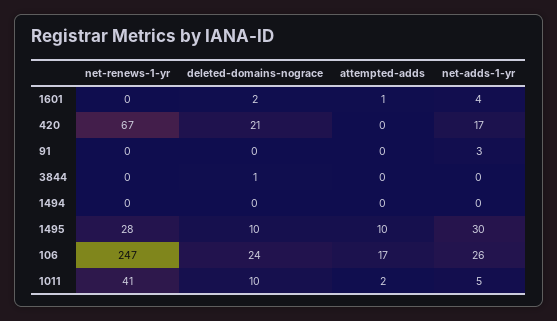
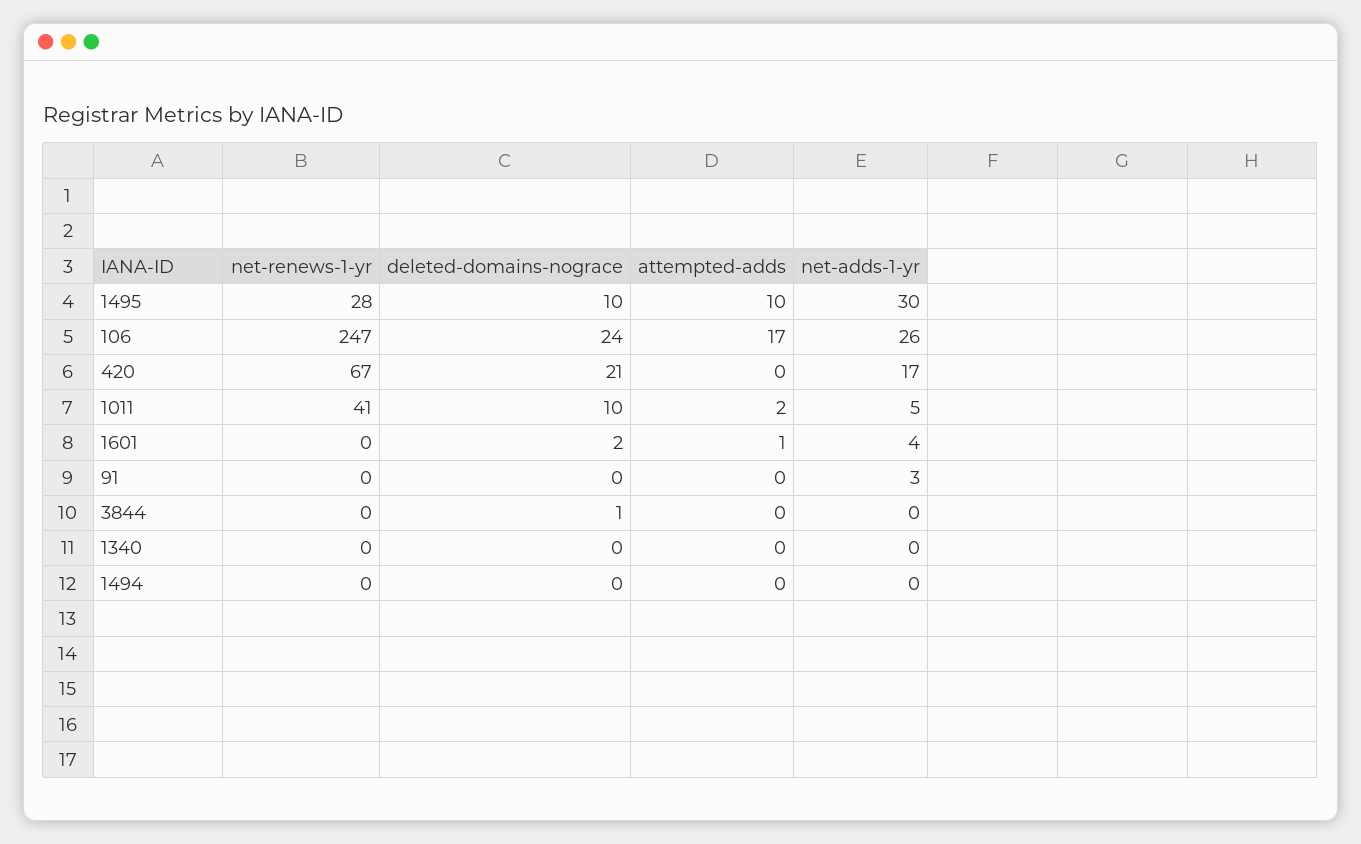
  {
    "net-renews-1-yr": {
      "1601": 0,
      "420": 67,
      "91": 0,
      "3844": 0,
      "1494": 0,
      "1495": 28,
      "106": 247,
-     "1011": 41
+     "1011": 41,
+     "1340": 0
    },
    "deleted-domains-nograce": {
      "1601": 2,
      "420": 21,
      "91": 0,
      "3844": 1,
      "1494": 0,
      "1495": 10,
      "106": 24,
-     "1011": 10
+     "1011": 10,
+     "1340": 0
    },
    "attempted-adds": {
      "1601": 1,
      "420": 0,
      "91": 0,
      "3844": 0,
      "1494": 0,
      "1495": 10,
      "106": 17,
-     "1011": 2
+     "1011": 2,
+     "1340": 0
    },
    "net-adds-1-yr": {
      "1601": 4,
      "420": 17,
      "91": 3,
      "3844": 0,
      "1494": 0,
      "1495": 30,
      "106": 26,
-     "1011": 5
+     "1011": 5,
+     "1340": 0
    }
  }

